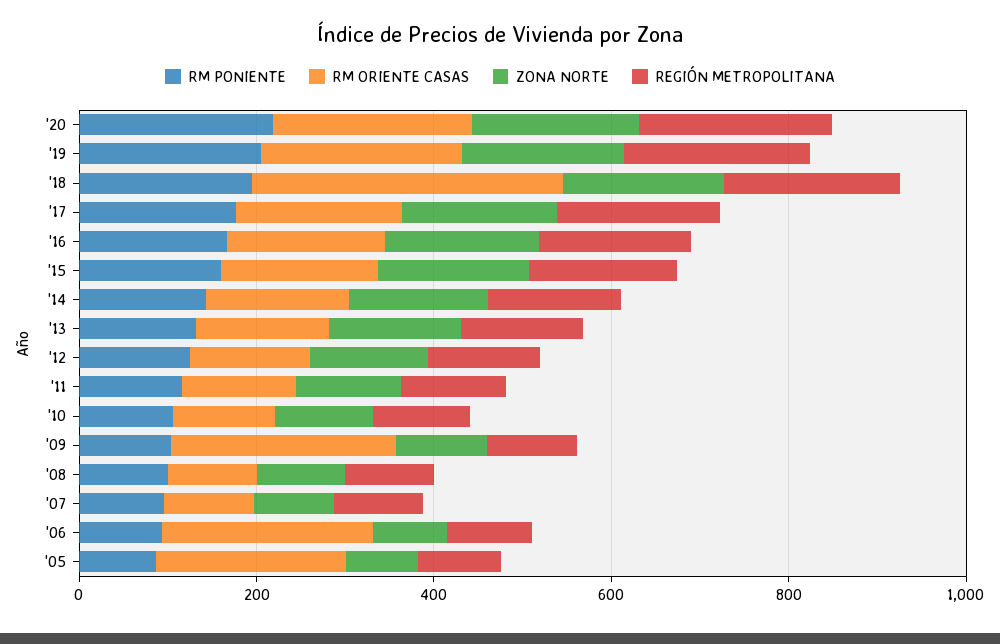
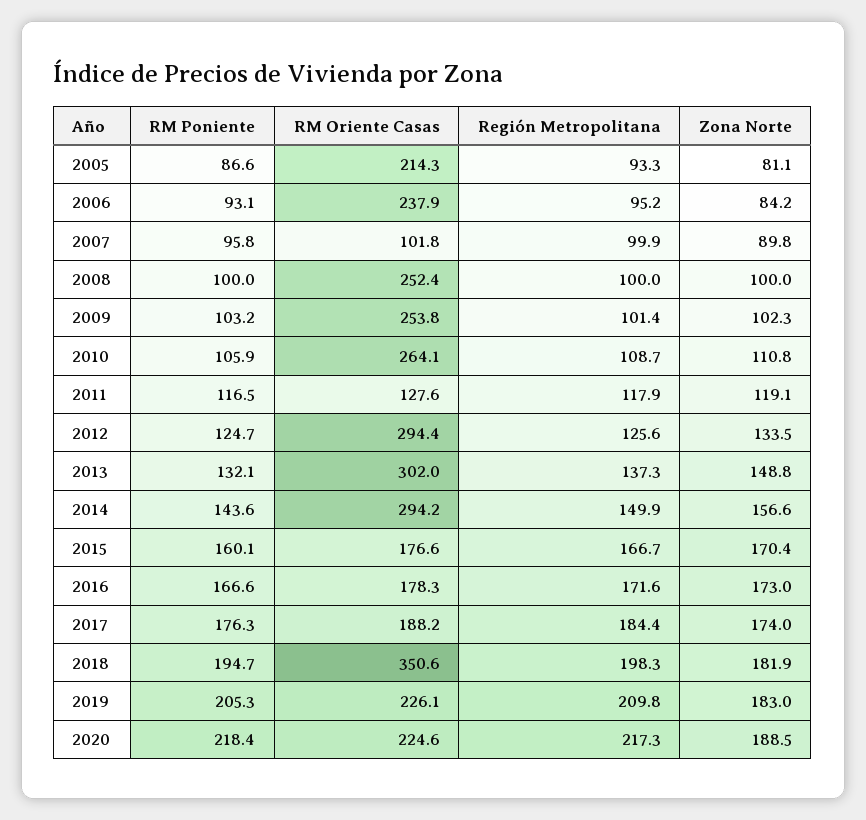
  {
    "RM PONIENTE": {
      "'20": 218.4,
      "'19": 205.3,
      "'18": 194.7,
      "'17": 176.3,
      "'16": 166.6,
      "'15": 160.1,
      "'14": 143.6,
      "'13": 132.1,
      "'12": 124.7,
      "'11": 116.5,
      "'10": 105.9,
      "'09": 103.2,
      "'08": 100,
      "'07": 95.8,
      "'06": 93.1,
      "'05": 86.6
    },
    "RM ORIENTE CASAS": {
      "'20": 224.6,
      "'19": 226.1,
      "'18": 350.6,
      "'17": 188.2,
      "'16": 178.3,
      "'15": 176.6,
-     "'14": 150,
+     "'14": 294.2,
-     "'13": 150,
+     "'13": 302,
-     "'12": 150,
+     "'12": 294.4,
      "'11": 127.6,
-     "'10": 100,
+     "'10": 264.1,
      "'09": 253.8,
-     "'08": 100,
+     "'08": 252.4,
      "'07": 101.8,
      "'06": 237.9,
      "'05": 214.3
    },
    "ZONA NORTE": {
      "'20": 188.5,
      "'19": 183,
      "'18": 181.9,
      "'17": 174,
      "'16": 173,
      "'15": 170.4,
      "'14": 156.6,
      "'13": 148.8,
      "'12": 133.5,
      "'11": 119.1,
      "'10": 110.8,
      "'09": 102.3,
      "'08": 100,
      "'07": 89.8,
      "'06": 84.2,
      "'05": 81.1
    },
    "REGIÓN METROPOLITANA": {
      "'20": 217.3,
      "'19": 209.8,
      "'18": 198.3,
      "'17": 184.4,
      "'16": 171.6,
      "'15": 166.7,
      "'14": 149.9,
      "'13": 137.3,
      "'12": 125.6,
      "'11": 117.9,
      "'10": 108.7,
      "'09": 101.4,
      "'08": 100,
      "'07": 99.9,
      "'06": 95.2,
      "'05": 93.3
    }
  }

